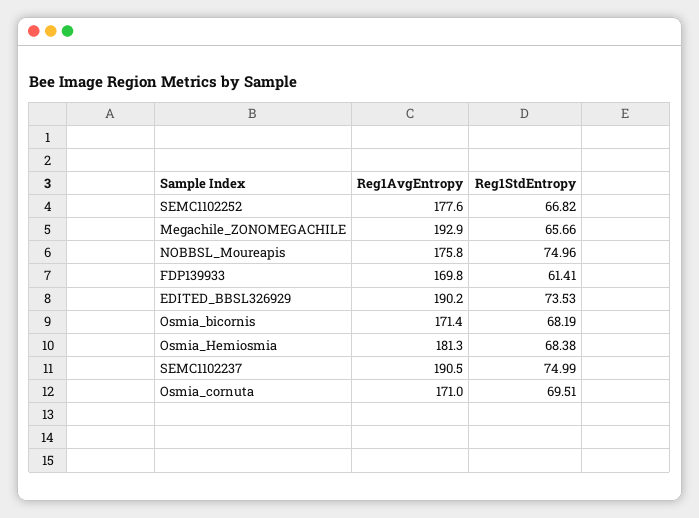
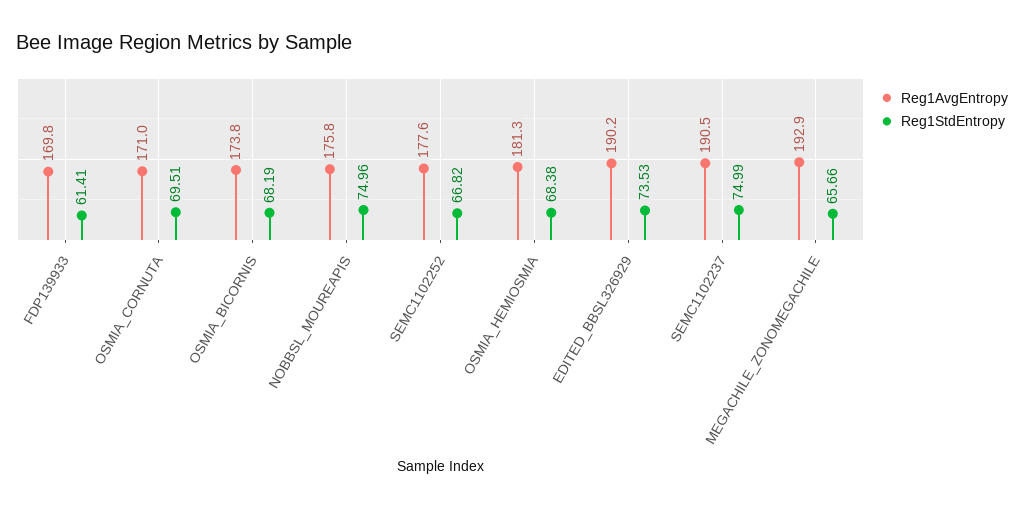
  {
    "Reg1AvgEntropy": {
      "SEMC1102252": 177.6,
      "Megachile_ZONOMEGACHILE": 192.9,
      "NOBBSL_Moureapis": 175.8,
      "FDP139933": 169.8,
      "EDITED_BBSL326929": 190.2,
-     "Osmia_bicornis": 171.4,
+     "Osmia_bicornis": 173.8,
      "Osmia_Hemiosmia": 181.3,
      "SEMC1102237": 190.5,
      "Osmia_cornuta": 171
    },
    "Reg1StdEntropy": {
      "SEMC1102252": 66.82,
      "Megachile_ZONOMEGACHILE": 65.66,
      "NOBBSL_Moureapis": 74.96,
      "FDP139933": 61.41,
      "EDITED_BBSL326929": 73.53,
      "Osmia_bicornis": 68.19,
      "Osmia_Hemiosmia": 68.38,
      "SEMC1102237": 74.99,
      "Osmia_cornuta": 69.51
    }
  }

